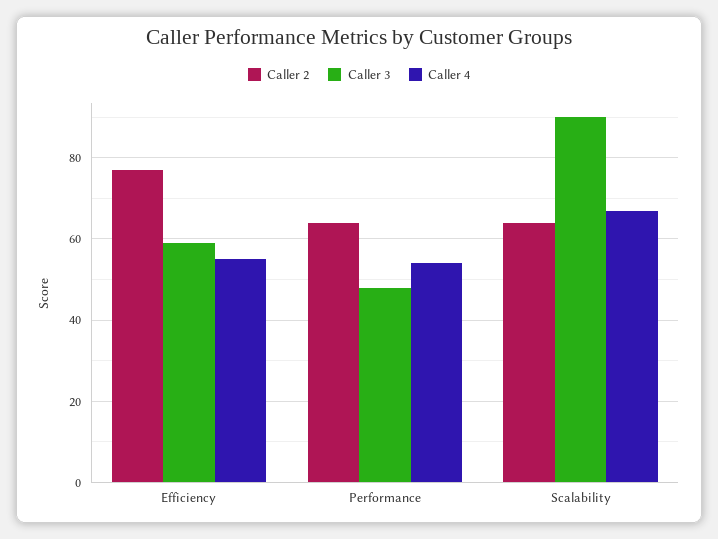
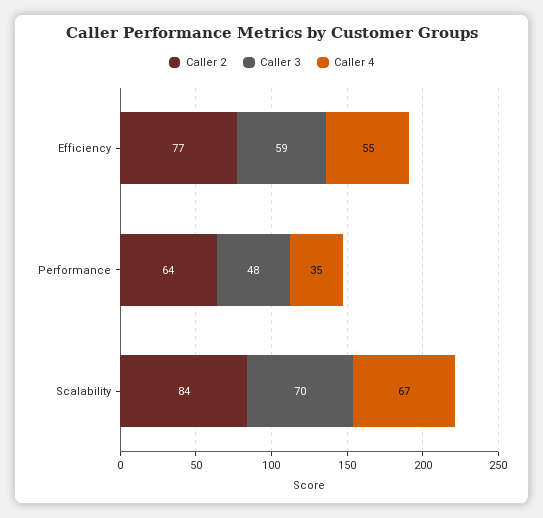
  {
    "Caller 2": {
      "Efficiency": 77,
      "Performance": 64,
-     "Scalability": 65
+     "Scalability": 84
    },
    "Caller 3": {
      "Efficiency": 59,
      "Performance": 48,
-     "Scalability": 90
+     "Scalability": 70
    },
    "Caller 4": {
      "Efficiency": 55,
-     "Performance": 55,
+     "Performance": 35,
      "Scalability": 67
    }
  }

